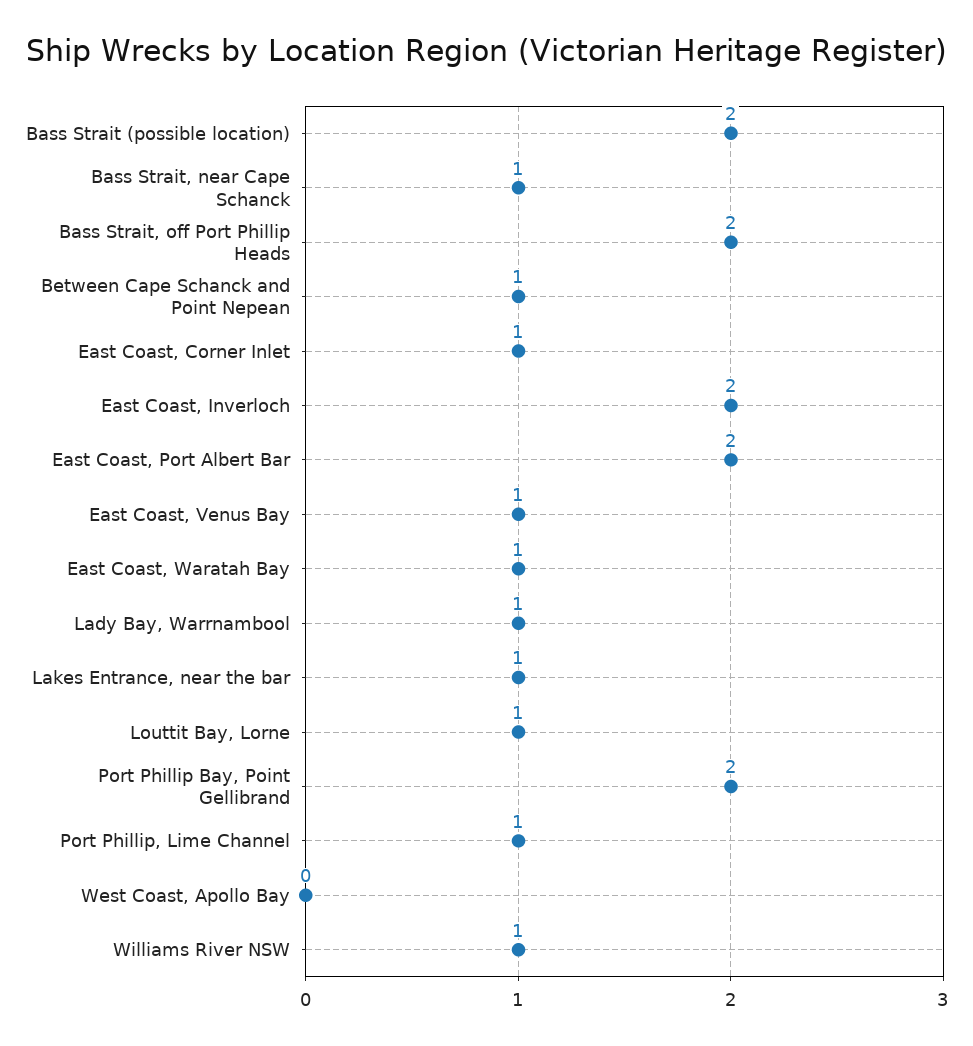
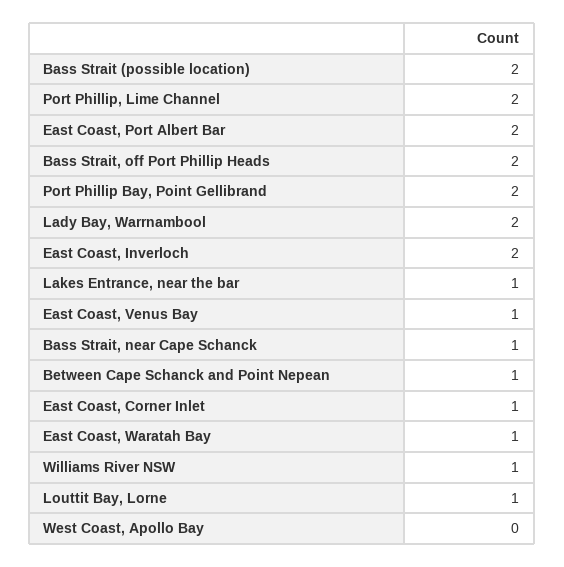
  {
    "Bass Strait (possible location)": 2,
    "Bass Strait, near Cape Schanck": 1,
    "Bass Strait, off Port Phillip Heads": 2,
    "Between Cape Schanck and Point Nepean": 1,
    "East Coast, Corner Inlet": 1,
    "East Coast, Inverloch": 2,
    "East Coast, Port Albert Bar": 2,
    "East Coast, Venus Bay": 1,
    "East Coast, Waratah Bay": 1,
-   "Lady Bay, Warrnambool": 1,
+   "Lady Bay, Warrnambool": 2,
    "Lakes Entrance, near the bar": 1,
    "Louttit Bay, Lorne": 1,
    "Port Phillip Bay, Point Gellibrand": 2,
-   "Port Phillip, Lime Channel": 1,
+   "Port Phillip, Lime Channel": 2,
    "West Coast, Apollo Bay": 0,
    "Williams River NSW": 1
  }

